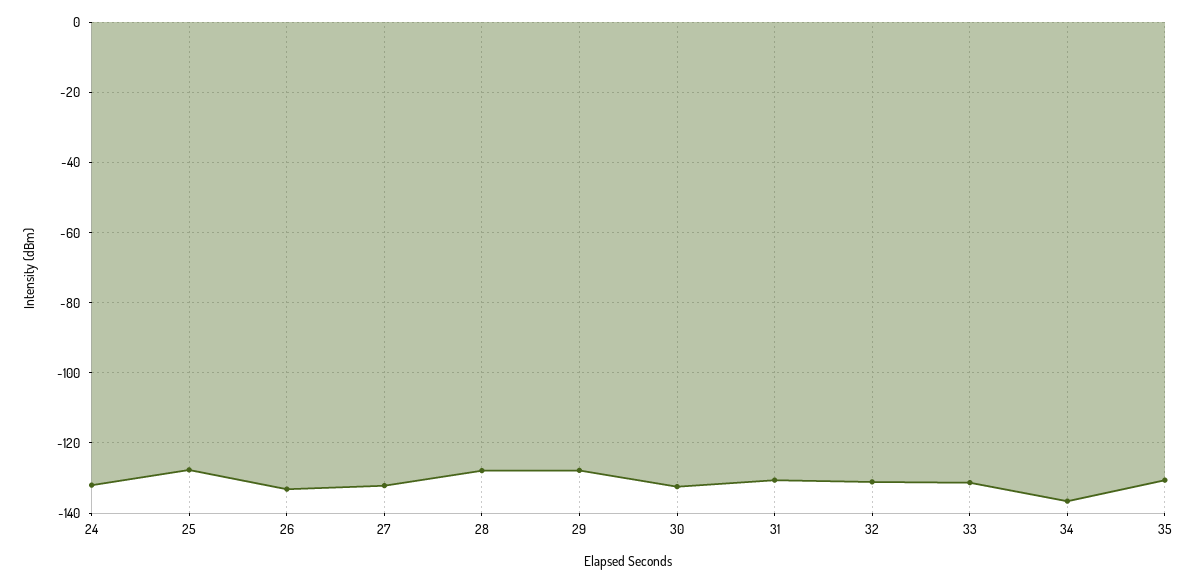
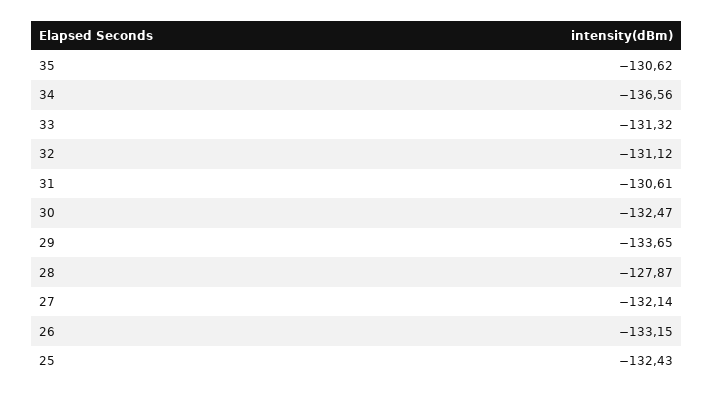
  {
-   "24": -132,
-   "25": -128,
+   "25": -132.43,
    "26": -133.15,
    "27": -132.14,
    "28": -127.87,
-   "29": -128,
+   "29": -133.65,
    "30": -132.47,
    "31": -130.61,
    "32": -131.12,
    "33": -131.32,
    "34": -136.56,
    "35": -130.62
  }

